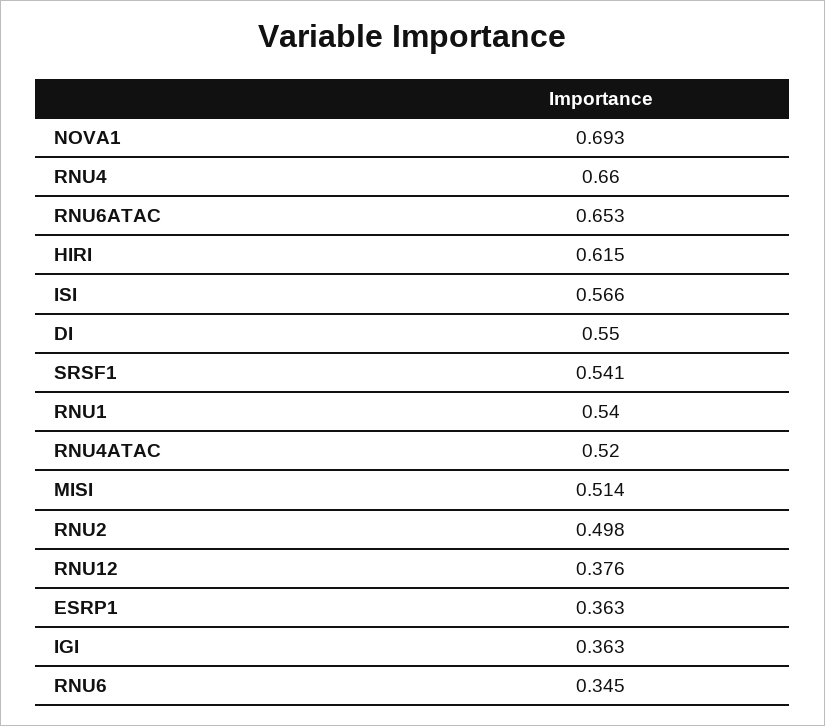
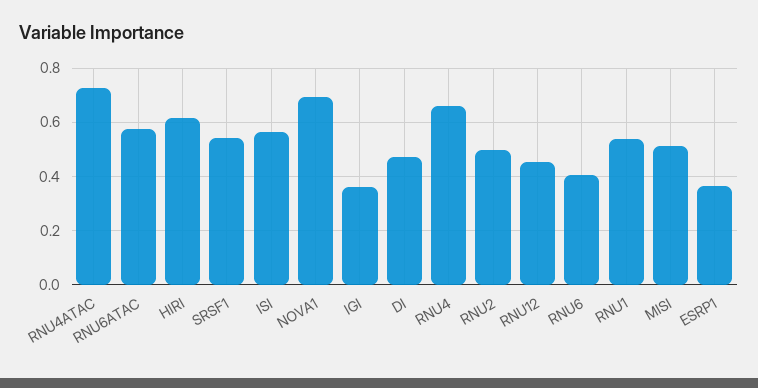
  {
    "NOVA1": 0.693,
    "RNU4": 0.66,
-   "RNU6ATAC": 0.653,
+   "RNU6ATAC": 0.575,
    "HIRI": 0.615,
    "ISI": 0.566,
-   "DI": 0.55,
+   "DI": 0.475,
    "SRSF1": 0.541,
    "RNU1": 0.54,
-   "RNU4ATAC": 0.52,
+   "RNU4ATAC": 0.725,
    "MISI": 0.514,
    "RNU2": 0.498,
-   "RNU12": 0.376,
+   "RNU12": 0.45,
    "ESRP1": 0.363,
    "IGI": 0.363,
-   "RNU6": 0.345
+   "RNU6": 0.4
  }

